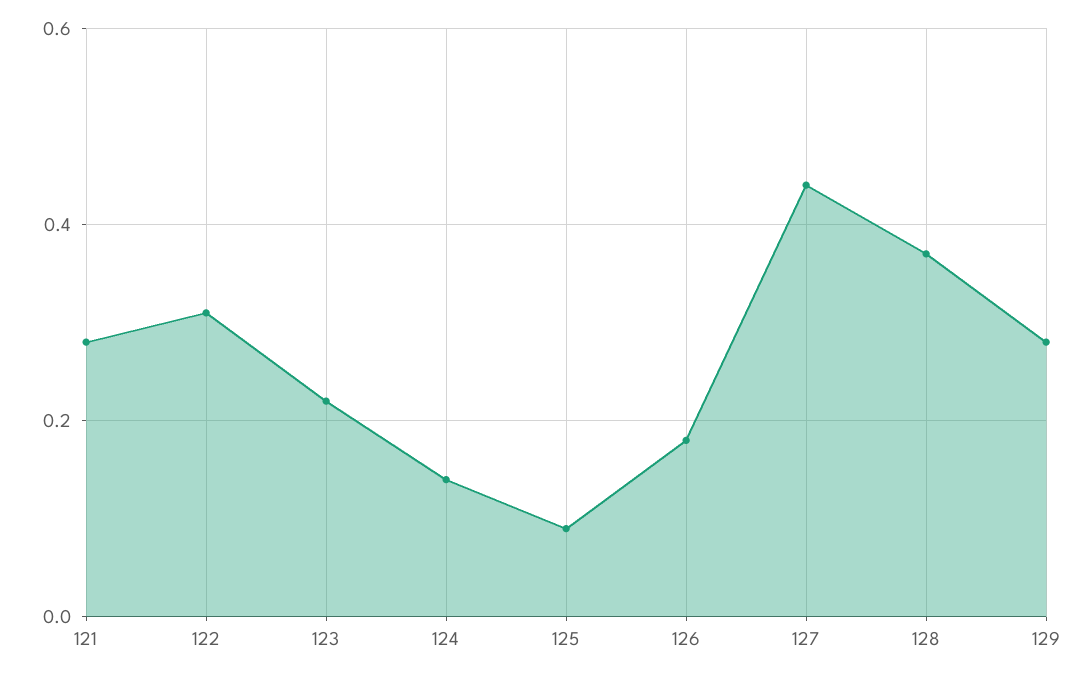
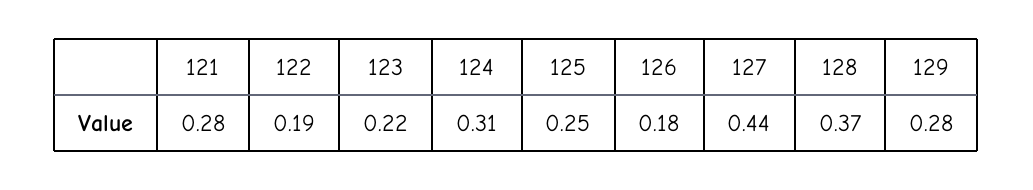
  {
    "121": 0.28,
-   "122": 0.3,
+   "122": 0.19,
    "123": 0.22,
-   "124": 0.15,
+   "124": 0.31,
-   "125": 0.1,
+   "125": 0.25,
    "126": 0.18,
    "127": 0.44,
    "128": 0.37,
    "129": 0.28
  }

